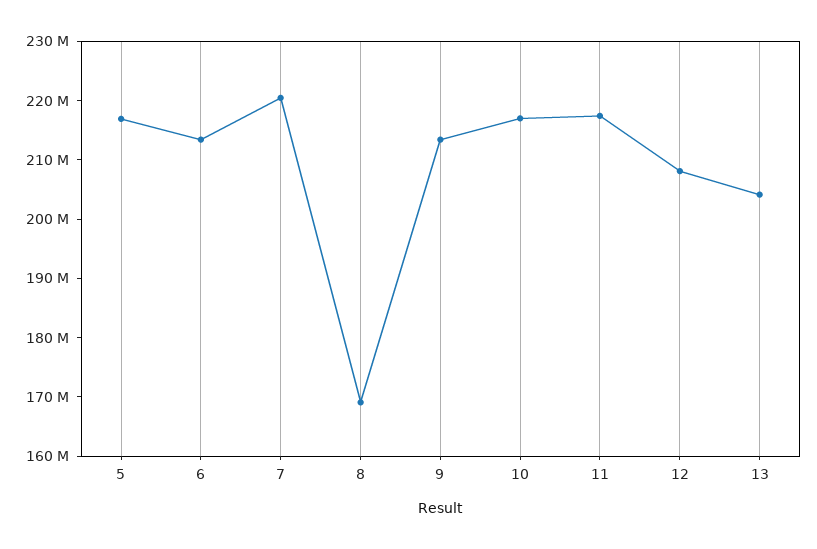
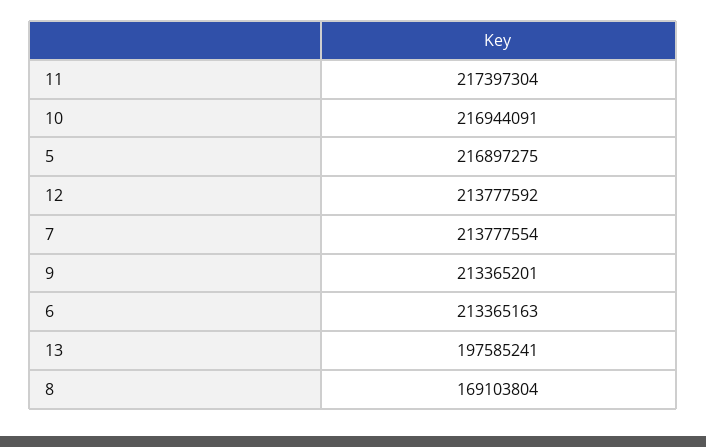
  {
    "5": 216897275,
    "6": 213365163,
-   "7": 220000000,
+   "7": 213777554,
    "8": 169103804,
    "9": 213365201,
    "10": 216944091,
    "11": 217397304,
-   "12": 208000000,
+   "12": 213777592,
-   "13": 204000000
+   "13": 197585241
  }

